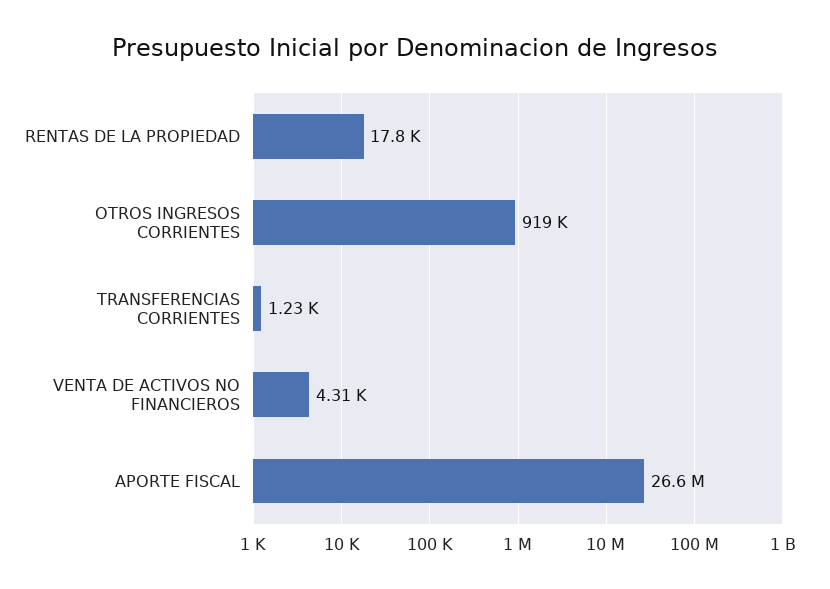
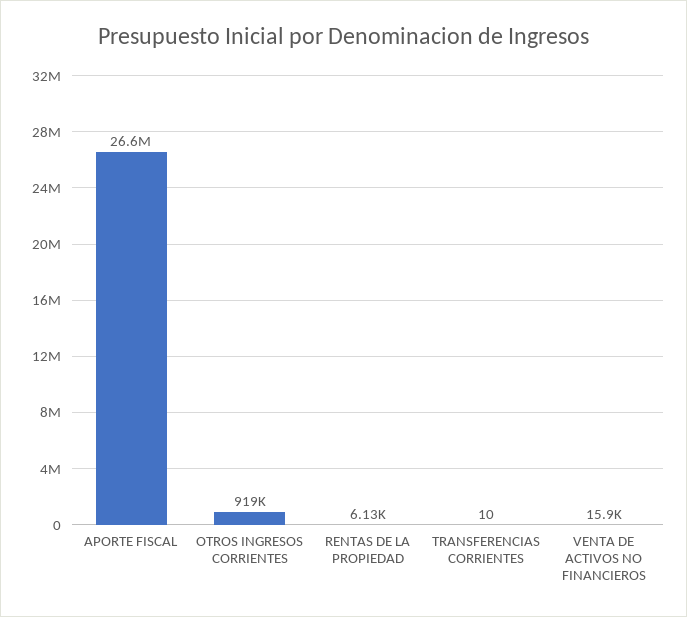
  {
-   "RENTAS DE LA PROPIEDAD": 17800,
+   "RENTAS DE LA PROPIEDAD": 6130,
    "OTROS INGRESOS CORRIENTES": 919000,
-   "TRANSFERENCIAS CORRIENTES": 1230,
+   "TRANSFERENCIAS CORRIENTES": 10,
-   "VENTA DE ACTIVOS NO FINANCIEROS": 4310,
+   "VENTA DE ACTIVOS NO FINANCIEROS": 15900,
    "APORTE FISCAL": 26600000
  }

